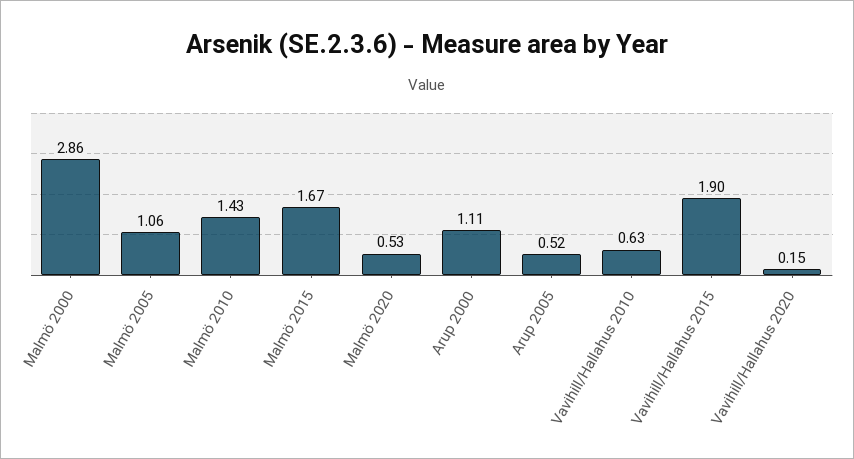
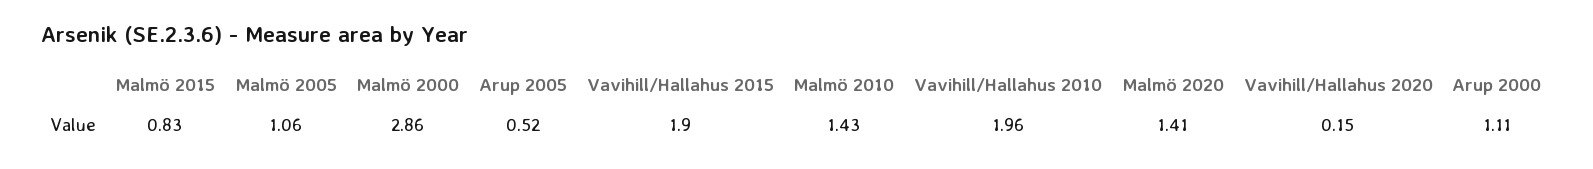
  {
    "Malmö 2000": 2.86,
    "Malmö 2005": 1.06,
    "Malmö 2010": 1.43,
-   "Malmö 2015": 1.67,
+   "Malmö 2015": 0.83,
-   "Malmö 2020": 0.53,
+   "Malmö 2020": 1.41,
    "Arup 2000": 1.11,
    "Arup 2005": 0.52,
-   "Vavihill/Hallahus 2010": 0.63,
+   "Vavihill/Hallahus 2010": 1.96,
    "Vavihill/Hallahus 2015": 1.9,
    "Vavihill/Hallahus 2020": 0.15
  }

